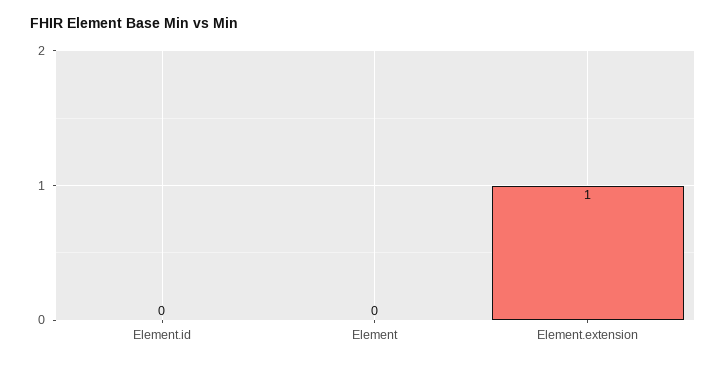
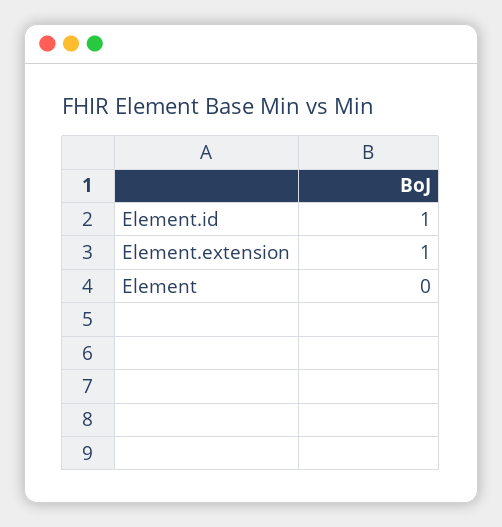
  {
-   "Element.id": 0,
+   "Element.id": 1,
    "Element": 0,
    "Element.extension": 1
  }

